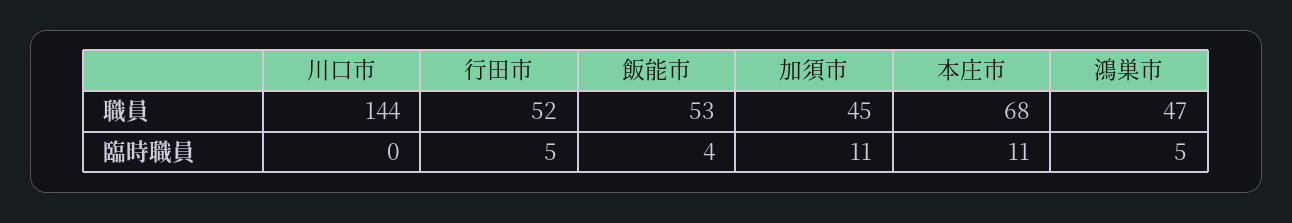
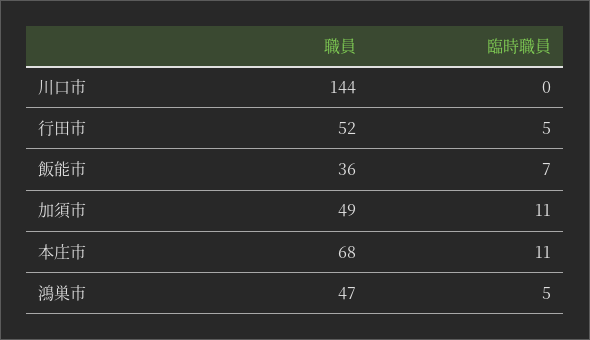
  {
    "川口市": {
      "職員": 144,
      "臨時職員": 0
    },
    "行田市": {
      "職員": 52,
      "臨時職員": 5
    },
    "飯能市": {
-     "職員": 53,
+     "職員": 36,
-     "臨時職員": 4
+     "臨時職員": 7
    },
    "加須市": {
-     "職員": 45,
+     "職員": 49,
      "臨時職員": 11
    },
    "本庄市": {
      "職員": 68,
      "臨時職員": 11
    },
    "鴻巣市": {
      "職員": 47,
      "臨時職員": 5
    }
  }

